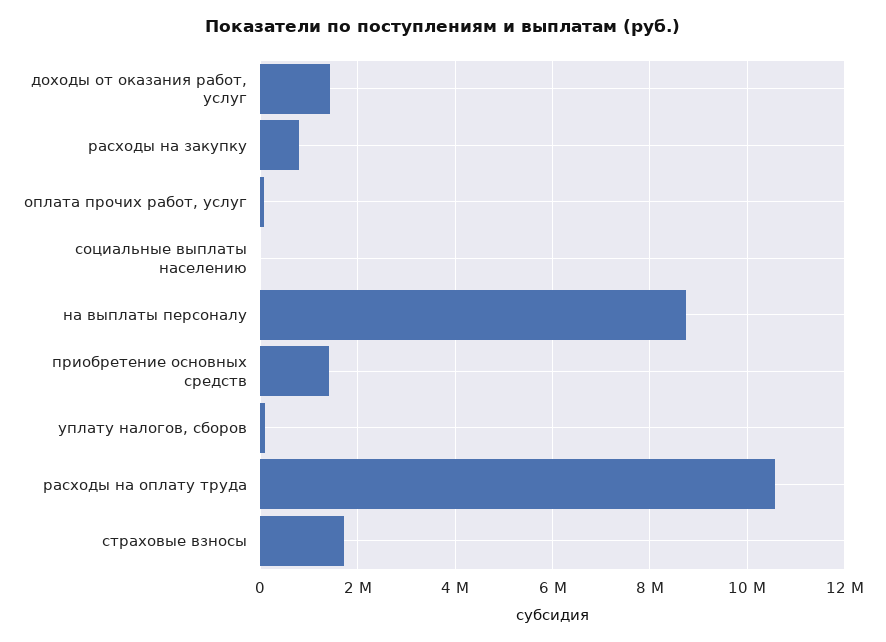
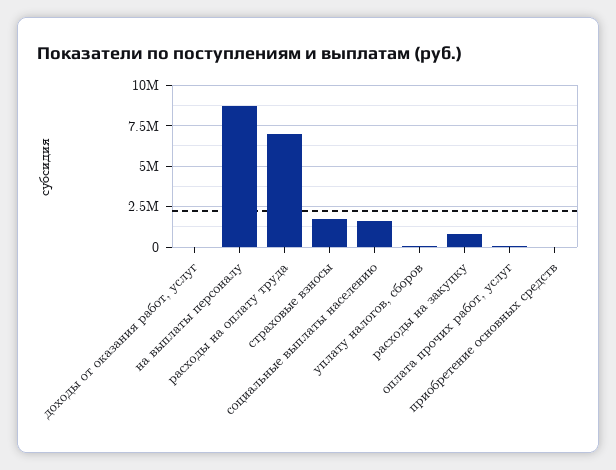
  {
-   "доходы от оказания работ, услуг": 1400000,
+   "доходы от оказания работ, услуг": 0,
    "расходы на закупку": 800000,
    "оплата прочих работ, услуг": 0,
-   "социальные выплаты населению": 0,
+   "социальные выплаты населению": 1500000,
    "на выплаты персоналу": 8800000,
-   "приобретение основных средств": 1400000,
+   "приобретение основных средств": 0,
    "уплату налогов, сборов": 0,
-   "расходы на оплату труда": 10600000,
+   "расходы на оплату труда": 7000000,
    "страховые взносы": 1800000
  }

